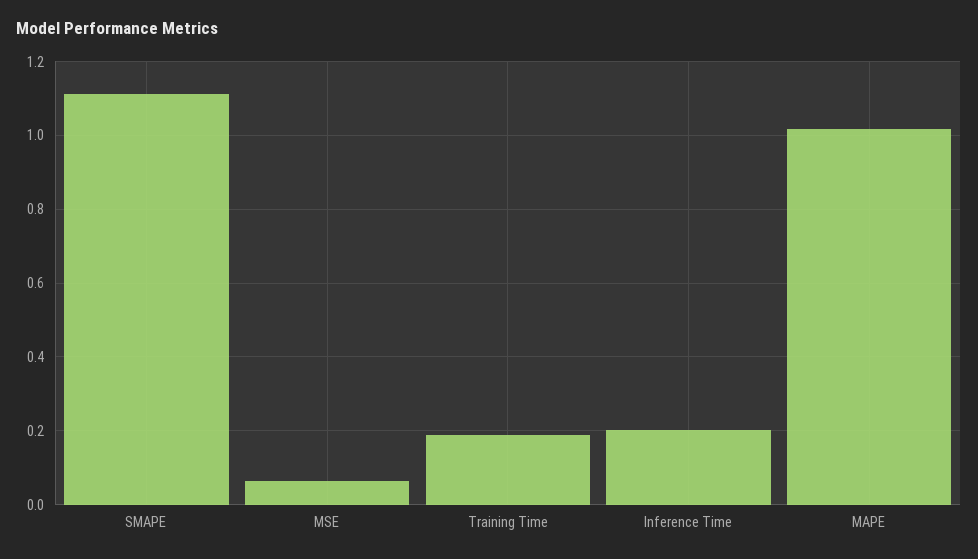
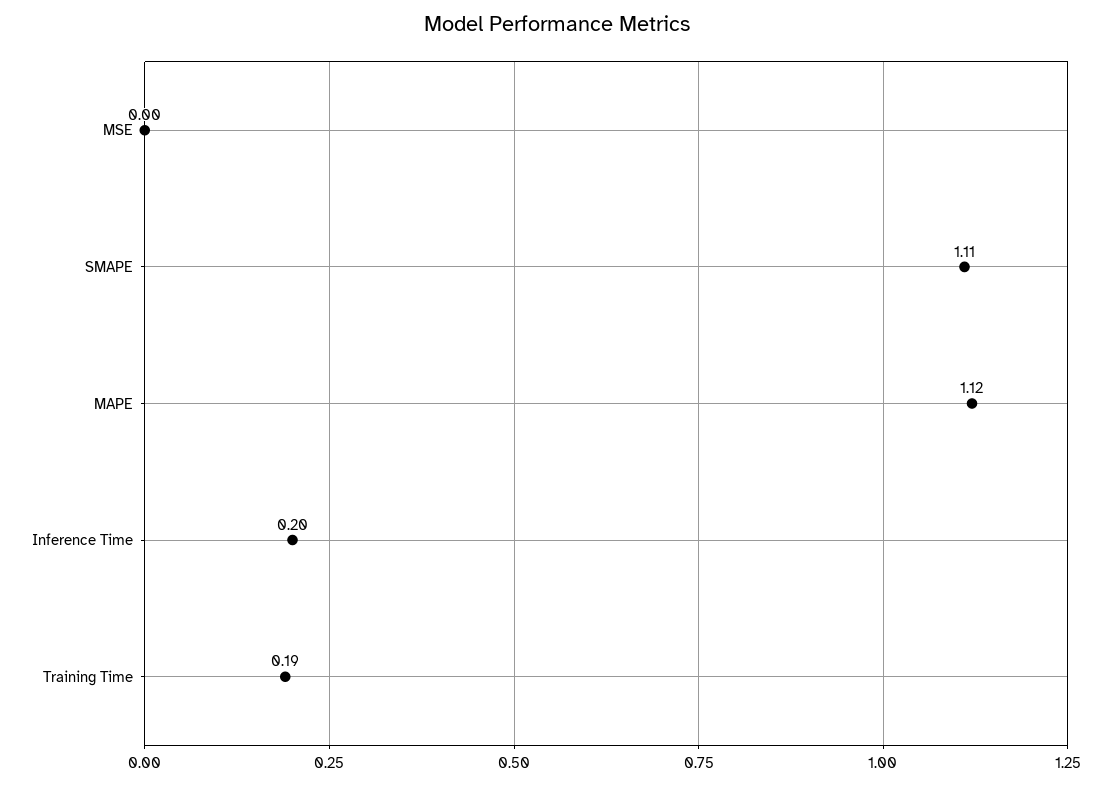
  {
    "SMAPE": 1.11,
-   "MSE": 0.06,
+   "MSE": 0,
    "Training Time": 0.19,
    "Inference Time": 0.2,
-   "MAPE": 1.02
+   "MAPE": 1.12
  }

